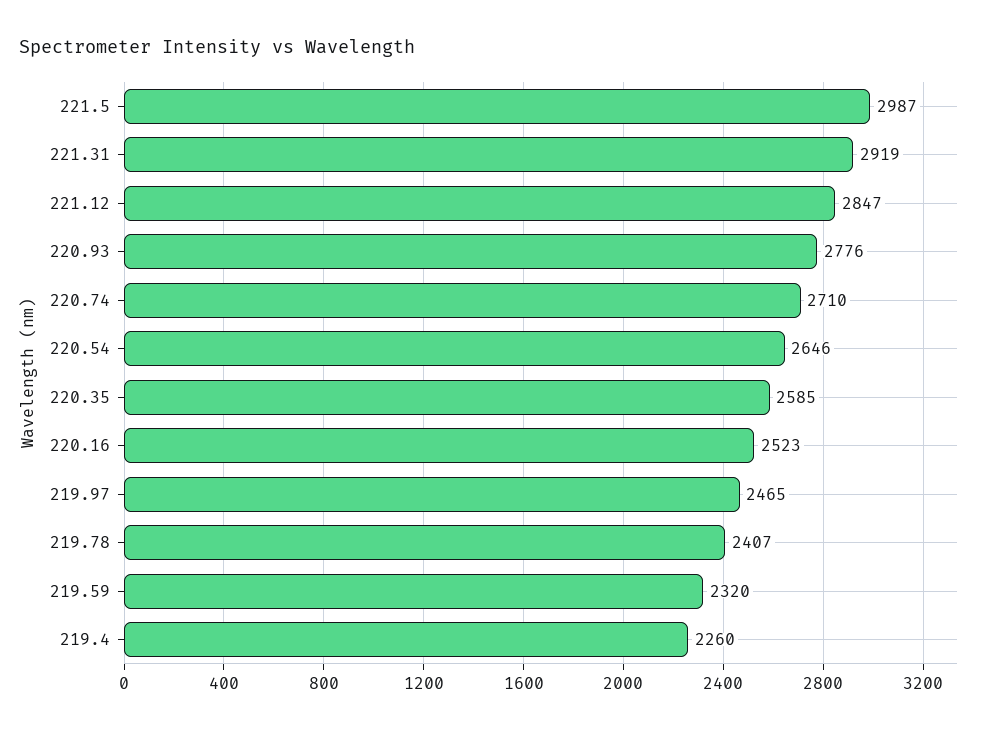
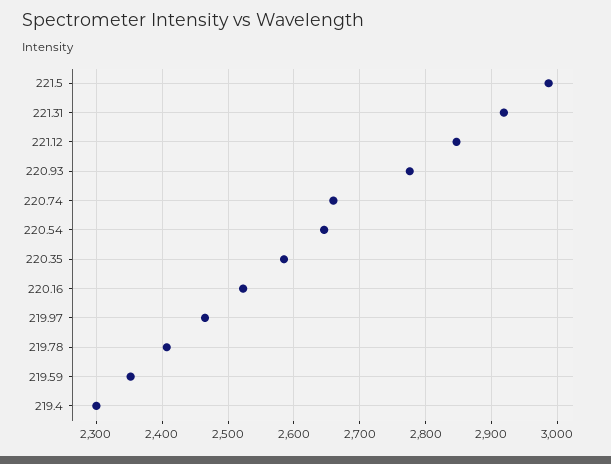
  {
    "221.5": 2987,
    "221.31": 2919,
    "221.12": 2847,
    "220.93": 2776,
-   "220.74": 2710,
+   "220.74": 2660,
    "220.54": 2646,
    "220.35": 2585,
    "220.16": 2523,
    "219.97": 2465,
    "219.78": 2407,
-   "219.59": 2320,
+   "219.59": 2350,
-   "219.4": 2260
+   "219.4": 2300
  }

